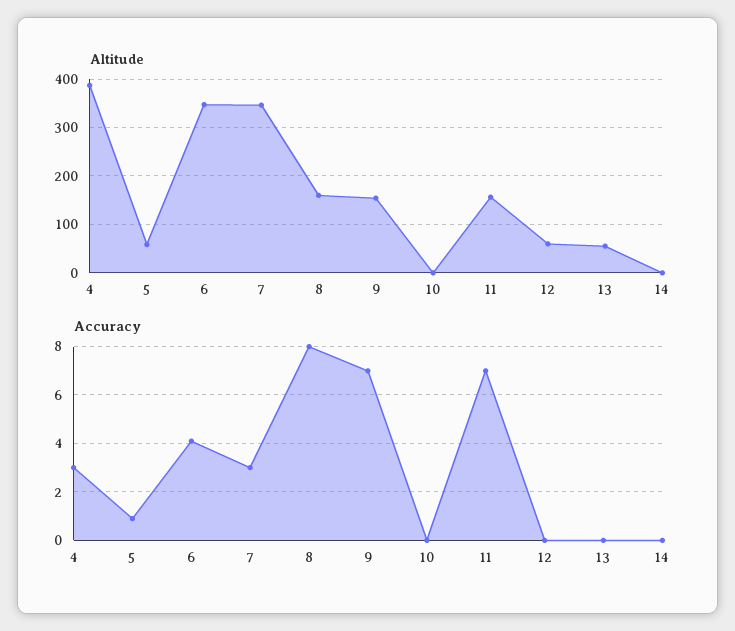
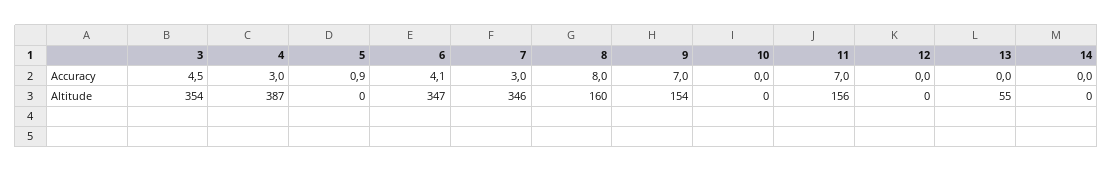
  {
    "Altitude": {
      "4": 387,
-     "5": 60,
+     "5": 0,
      "6": 347,
      "7": 346,
      "8": 160,
      "9": 154,
      "10": 0,
      "11": 156,
-     "12": 60,
+     "12": 0,
      "13": 55,
-     "14": 0
+     "14": 0,
+     "3": 354
    },
    "Accuracy": {
      "4": 3,
      "5": 0.9,
      "6": 4.1,
      "7": 3,
      "8": 8,
      "9": 7,
      "10": 0,
      "11": 7,
      "12": 0,
      "13": 0,
-     "14": 0
+     "14": 0,
+     "3": 4.5
    }
  }

